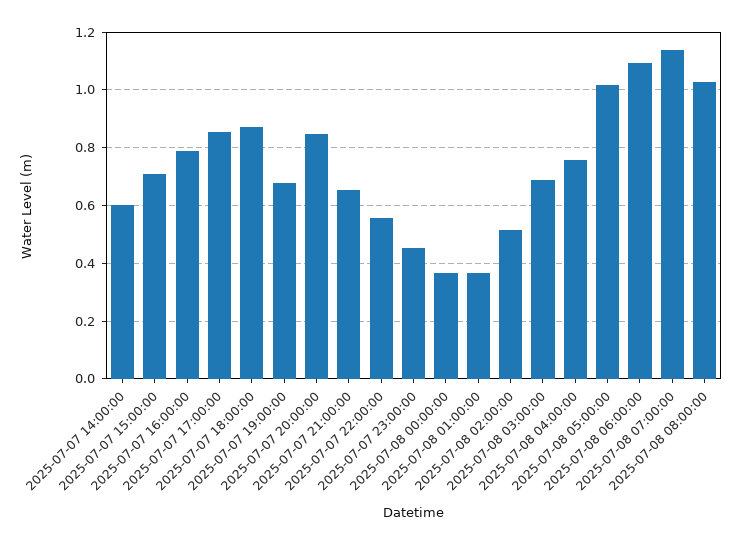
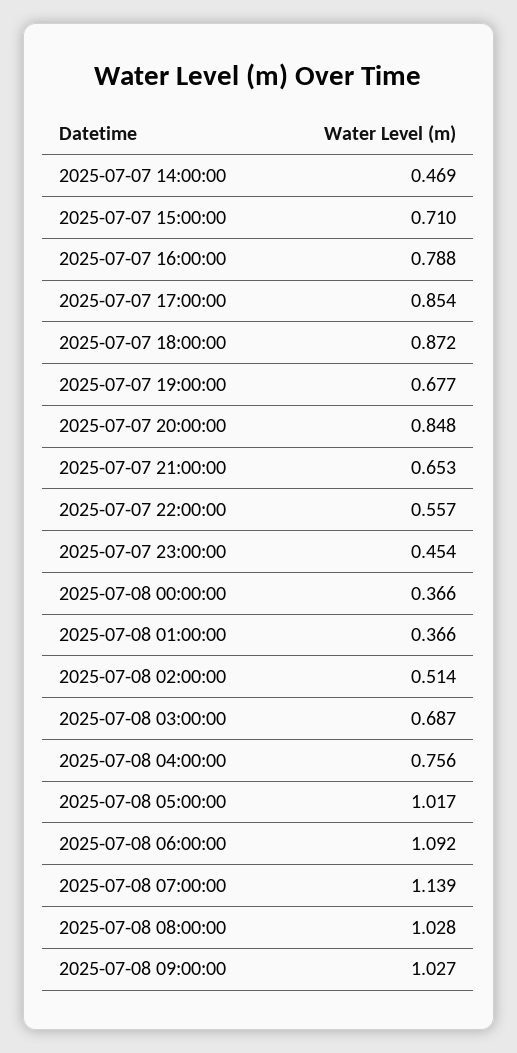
  {
-   "2025-07-07 14:00:00": 0.6,
+   "2025-07-07 14:00:00": 0.469,
    "2025-07-07 15:00:00": 0.71,
    "2025-07-07 16:00:00": 0.788,
    "2025-07-07 17:00:00": 0.854,
    "2025-07-07 18:00:00": 0.872,
    "2025-07-07 19:00:00": 0.677,
    "2025-07-07 20:00:00": 0.848,
    "2025-07-07 21:00:00": 0.653,
    "2025-07-07 22:00:00": 0.557,
    "2025-07-07 23:00:00": 0.454,
    "2025-07-08 00:00:00": 0.366,
    "2025-07-08 01:00:00": 0.366,
    "2025-07-08 02:00:00": 0.514,
    "2025-07-08 03:00:00": 0.687,
    "2025-07-08 04:00:00": 0.756,
    "2025-07-08 05:00:00": 1.017,
    "2025-07-08 06:00:00": 1.092,
    "2025-07-08 07:00:00": 1.139,
-   "2025-07-08 08:00:00": 1.028
+   "2025-07-08 08:00:00": 1.028,
+   "2025-07-08 09:00:00": 1.027
  }

